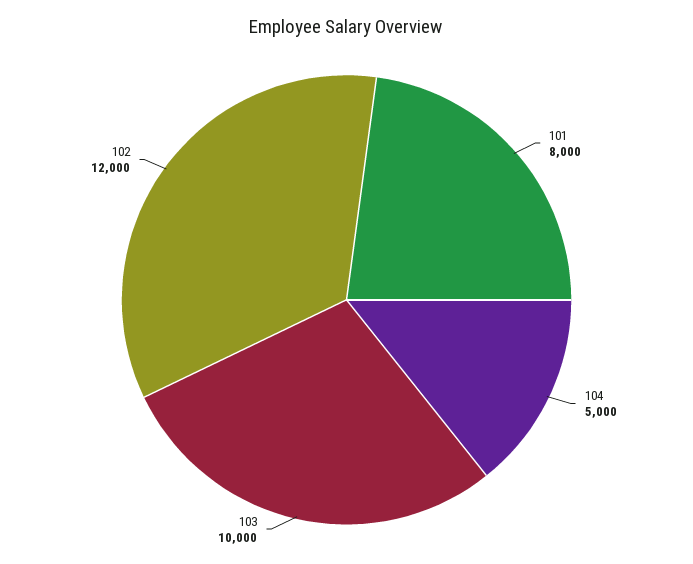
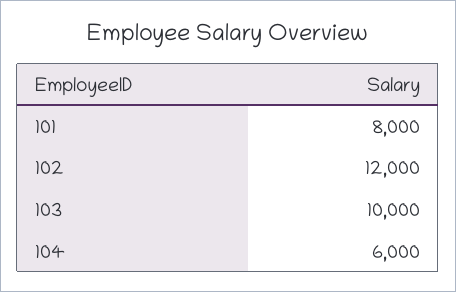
  {
    "101": 8000,
-   "104": 5000,
+   "104": 6000,
    "103": 10000,
    "102": 12000
  }

